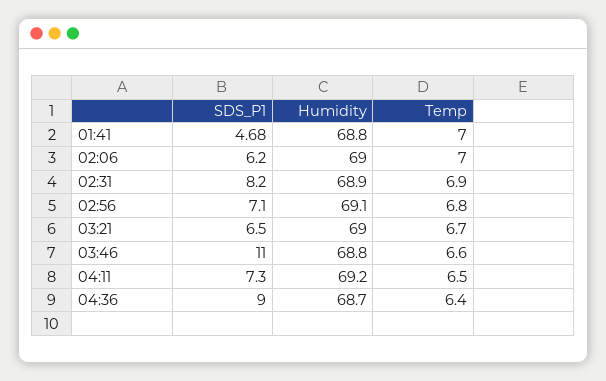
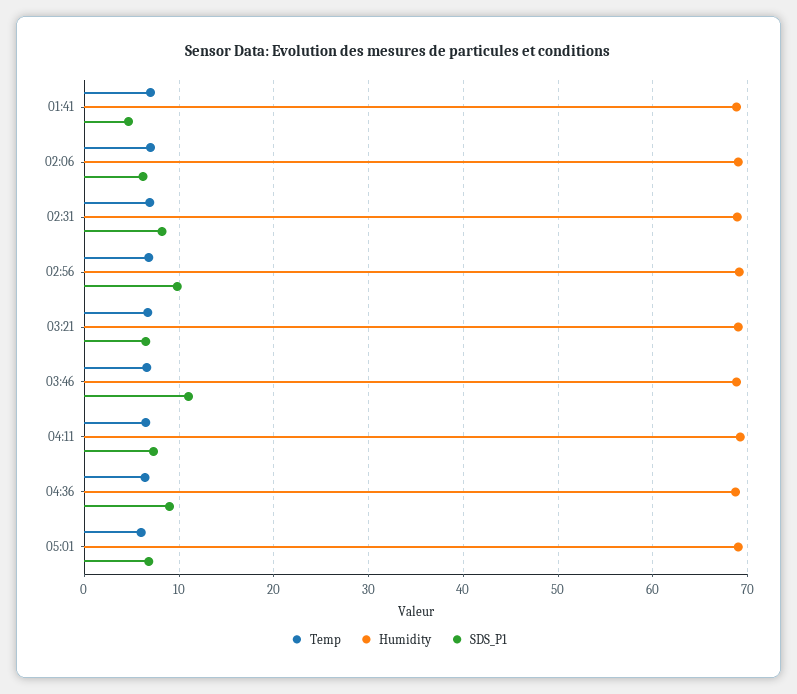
  {
    "SDS_P1": {
      "01:41": 4.68,
      "02:06": 6.2,
      "02:31": 8.2,
-     "02:56": 7.1,
+     "02:56": 10,
      "03:21": 6.5,
      "03:46": 11,
      "04:11": 7.3,
-     "04:36": 9
+     "04:36": 9,
+     "05:01": 7
    },
    "Humidity": {
      "01:41": 68.8,
      "02:06": 69,
      "02:31": 68.9,
      "02:56": 69.1,
      "03:21": 69,
      "03:46": 68.8,
      "04:11": 69.2,
-     "04:36": 68.7
+     "04:36": 68.7,
+     "05:01": 69
    },
    "Temp": {
      "01:41": 7,
      "02:06": 7,
      "02:31": 6.9,
      "02:56": 6.8,
      "03:21": 6.7,
      "03:46": 6.6,
      "04:11": 6.5,
-     "04:36": 6.4
+     "04:36": 6.4,
+     "05:01": 6
    }
  }

